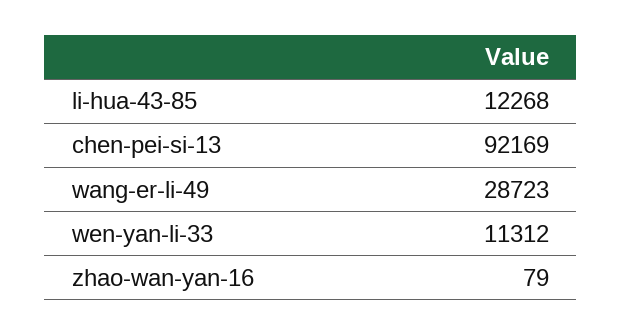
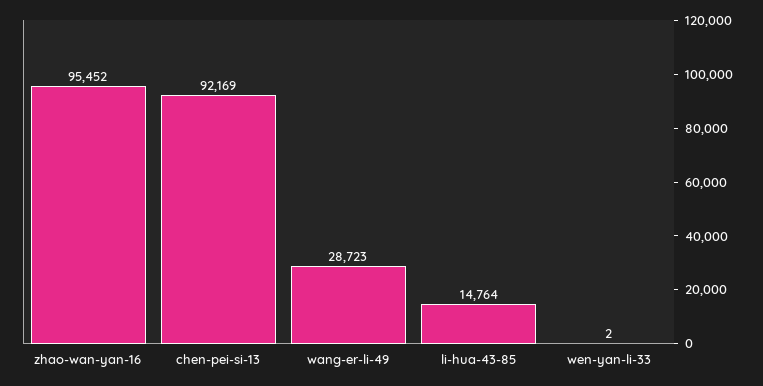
  {
-   "li-hua-43-85": 12268,
+   "li-hua-43-85": 14764,
    "chen-pei-si-13": 92169,
    "wang-er-li-49": 28723,
-   "wen-yan-li-33": 11312,
+   "wen-yan-li-33": 2,
-   "zhao-wan-yan-16": 79
+   "zhao-wan-yan-16": 95452
  }

